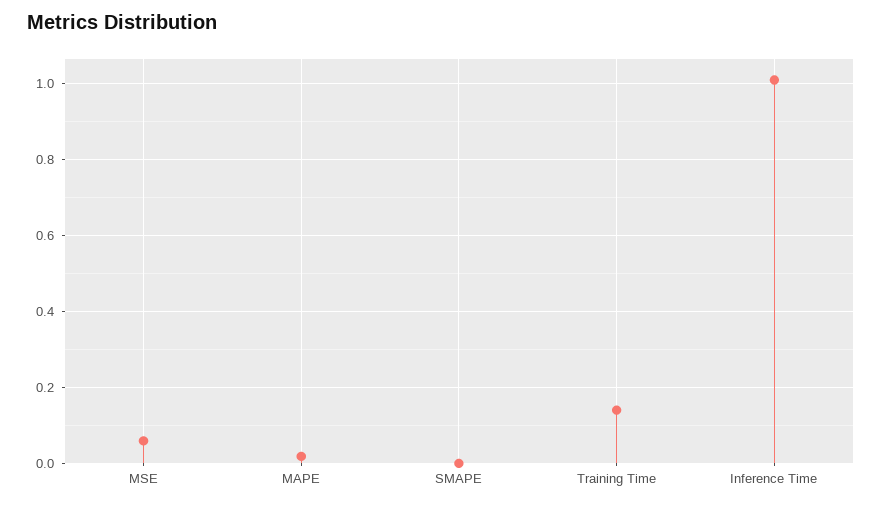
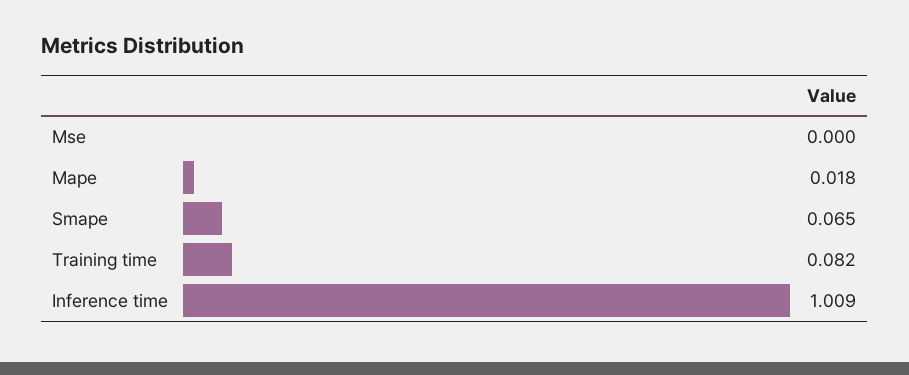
  {
-   "MSE": 0.06,
+   "MSE": 0,
    "MAPE": 0.018,
-   "SMAPE": 0,
+   "SMAPE": 0.065,
-   "Training Time": 0.14,
+   "Training Time": 0.082,
    "Inference Time": 1.009
  }

